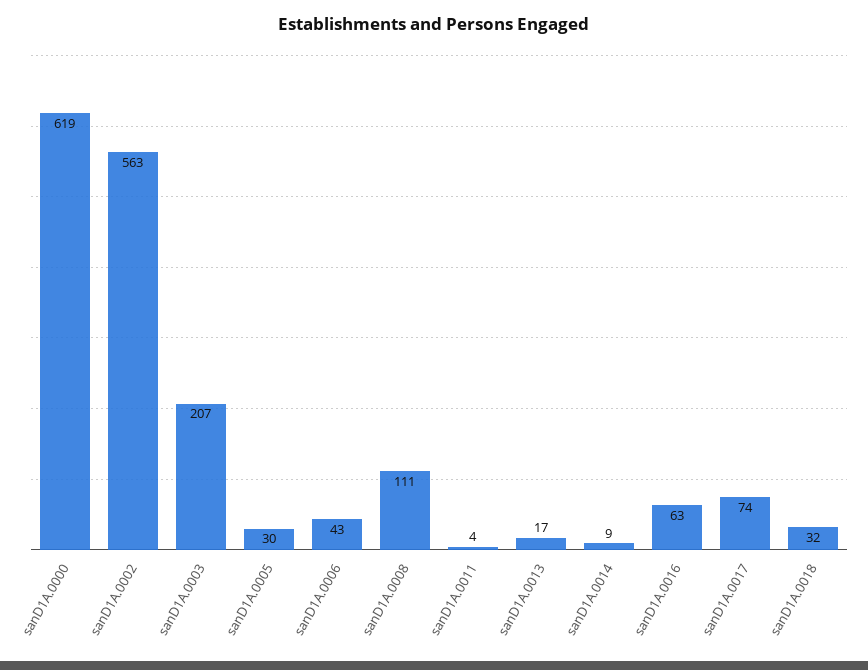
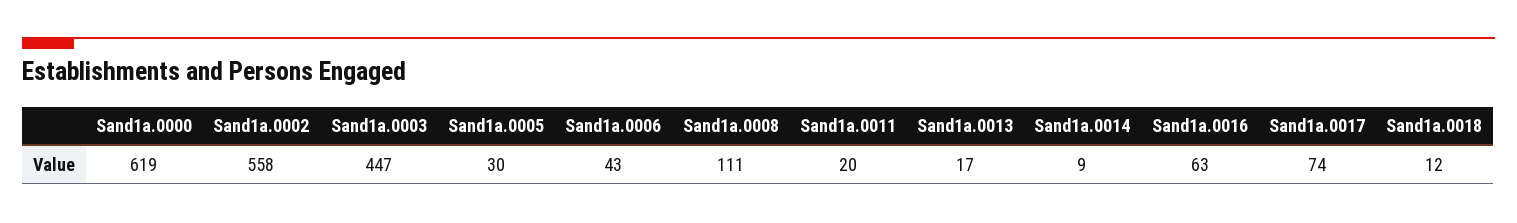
  {
    "sanD1A.0000": 619,
-   "sanD1A.0002": 563,
+   "sanD1A.0002": 558,
-   "sanD1A.0003": 207,
+   "sanD1A.0003": 447,
    "sanD1A.0005": 30,
    "sanD1A.0006": 43,
    "sanD1A.0008": 111,
-   "sanD1A.0011": 4,
+   "sanD1A.0011": 20,
    "sanD1A.0013": 17,
    "sanD1A.0014": 9,
    "sanD1A.0016": 63,
    "sanD1A.0017": 74,
-   "sanD1A.0018": 32
+   "sanD1A.0018": 12
  }

